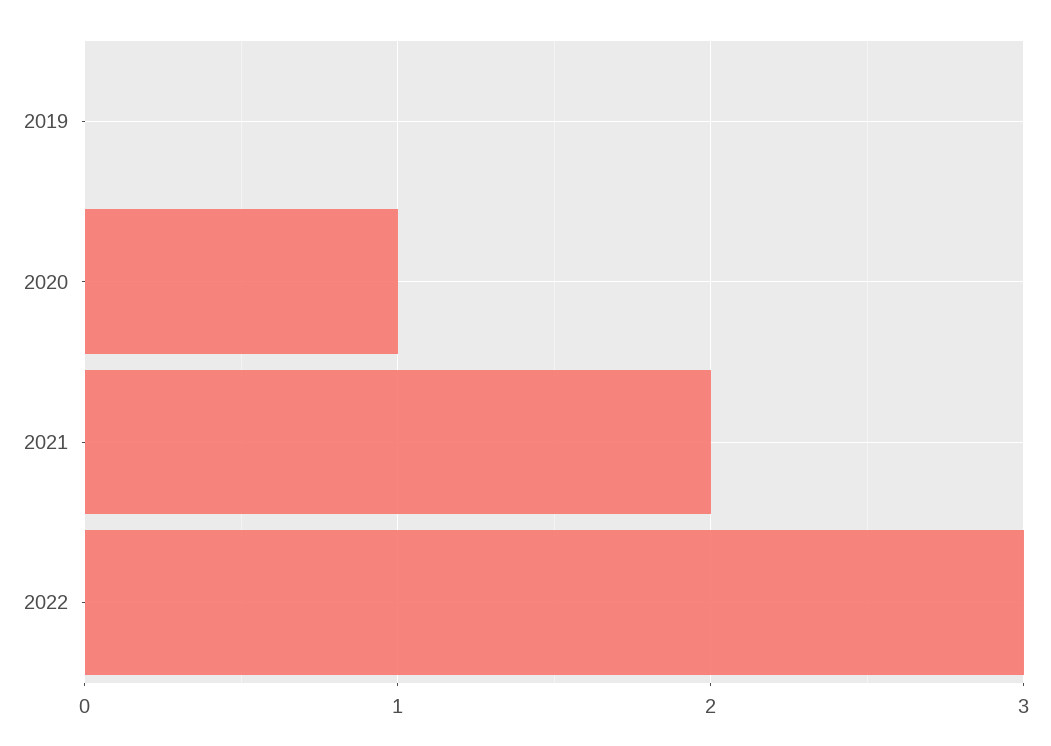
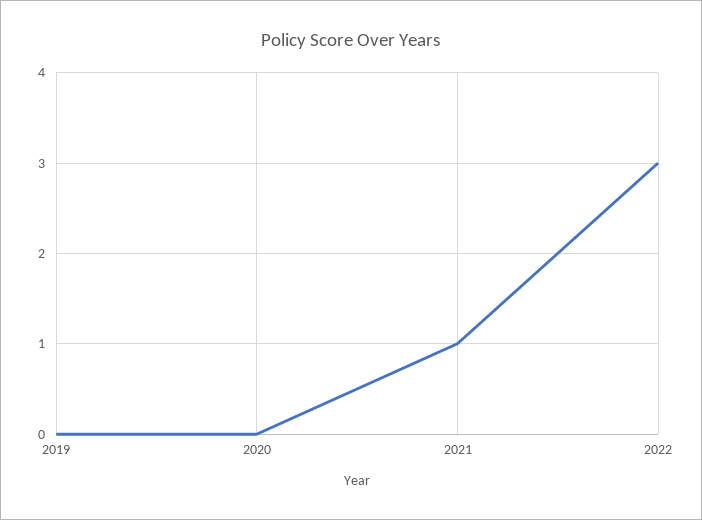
  {
    "2019": 0,
-   "2020": 1,
+   "2020": 0,
-   "2021": 2,
+   "2021": 1,
    "2022": 3
  }

